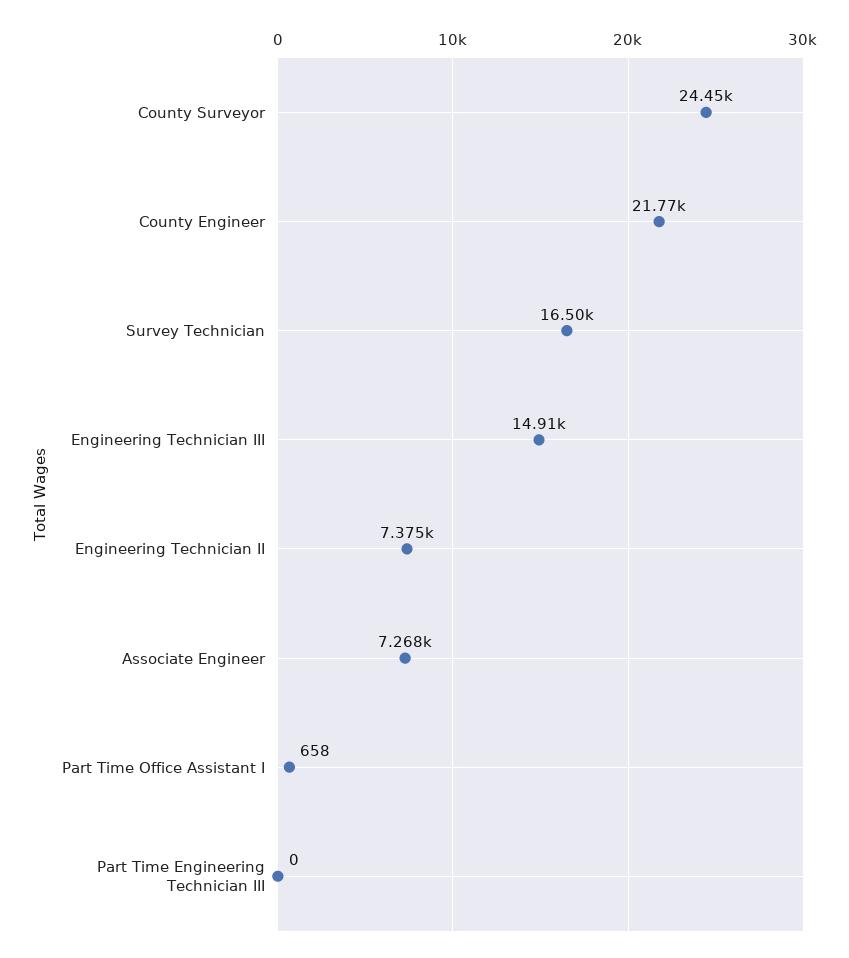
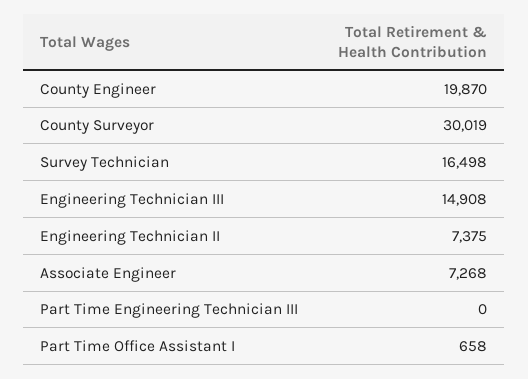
  {
-   "County Surveyor": 24450,
+   "County Surveyor": 30019,
-   "County Engineer": 21770,
+   "County Engineer": 19870,
    "Survey Technician": 16498,
    "Engineering Technician III": 14908,
    "Engineering Technician II": 7375,
    "Associate Engineer": 7268,
    "Part Time Office Assistant I": 658,
    "Part Time Engineering Technician III": 0
  }

